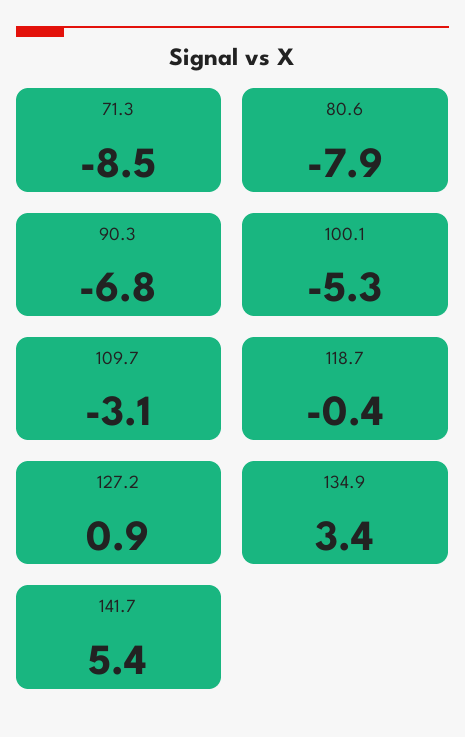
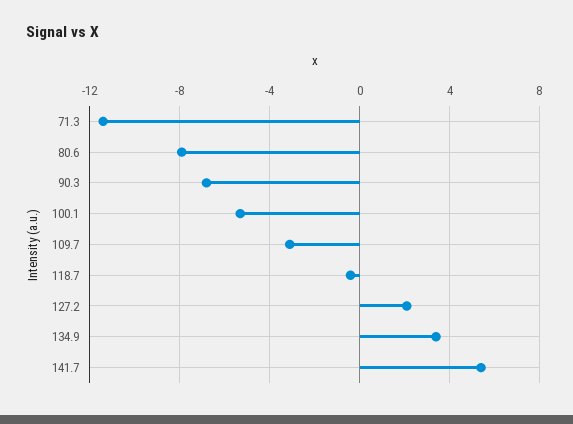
  {
-   "71.3": -8.5,
+   "71.3": -11.5,
    "80.6": -7.9,
    "90.3": -6.8,
    "100.1": -5.3,
    "109.7": -3.1,
    "118.7": -0.4,
-   "127.2": 0.9,
+   "127.2": 2,
    "134.9": 3.4,
    "141.7": 5.4
  }

